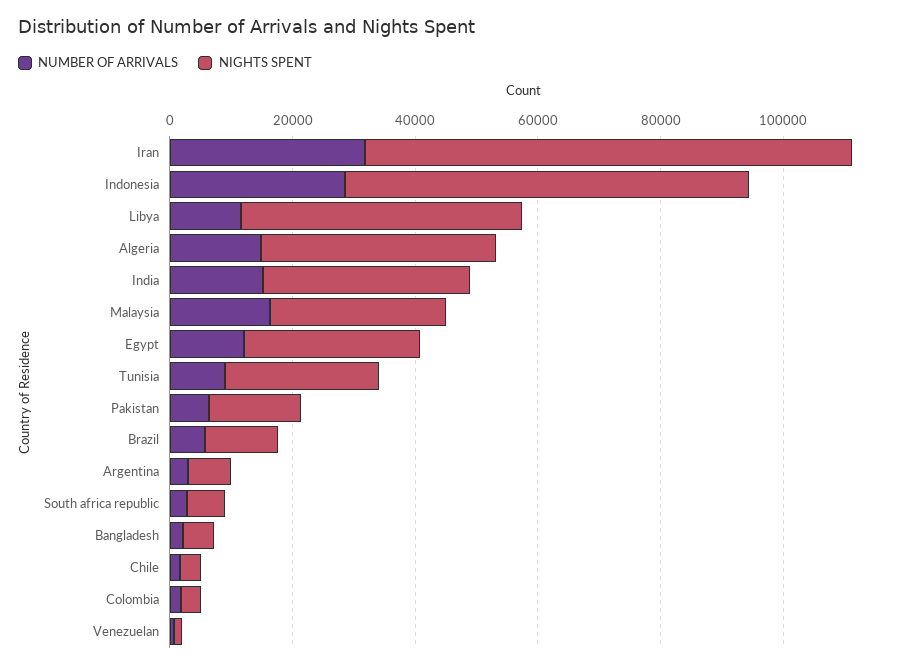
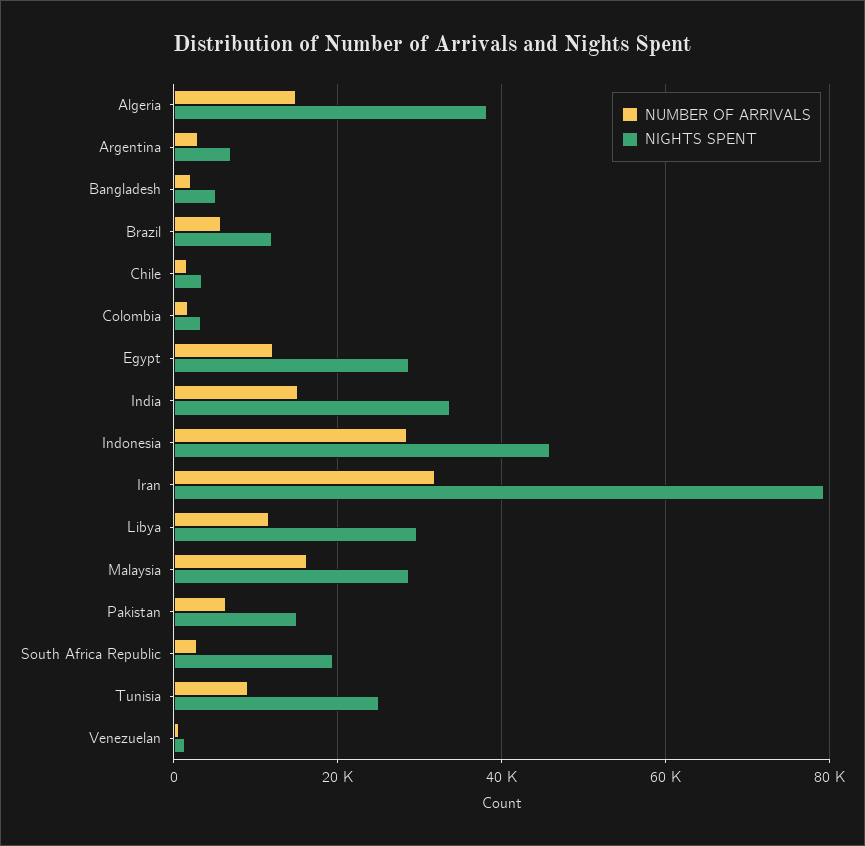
  {
    "NUMBER OF ARRIVALS": {
      "Iran": 32000,
      "Indonesia": 28000,
      "Libya": 12000,
      "Algeria": 14000,
      "India": 16000,
      "Malaysia": 16000,
      "Egypt": 12000,
      "Tunisia": 10000,
      "Pakistan": 6000,
      "Brazil": 6000,
      "Argentina": 2000,
      "South africa republic": 2000,
      "Bangladesh": 2000,
      "Chile": 2000,
      "Colombia": 2000,
      "Venezuelan": 0
    },
    "NIGHTS SPENT": {
      "Iran": 80000,
-     "Indonesia": 65000,
+     "Indonesia": 46000,
-     "Libya": 45000,
+     "Libya": 30000,
      "Algeria": 38000,
      "India": 34000,
      "Malaysia": 28000,
      "Egypt": 28000,
      "Tunisia": 26000,
      "Pakistan": 16000,
      "Brazil": 12000,
      "Argentina": 6000,
-     "South africa republic": 5000,
+     "South africa republic": 20000,
      "Bangladesh": 6000,
      "Chile": 4000,
      "Colombia": 4000,
      "Venezuelan": 2000
    }
  }

